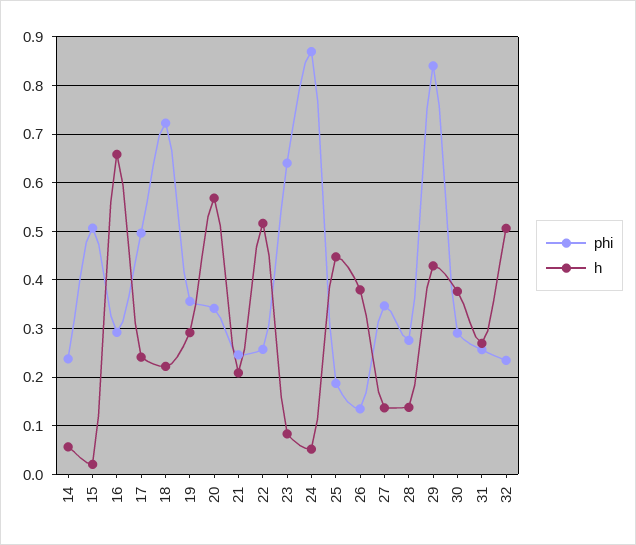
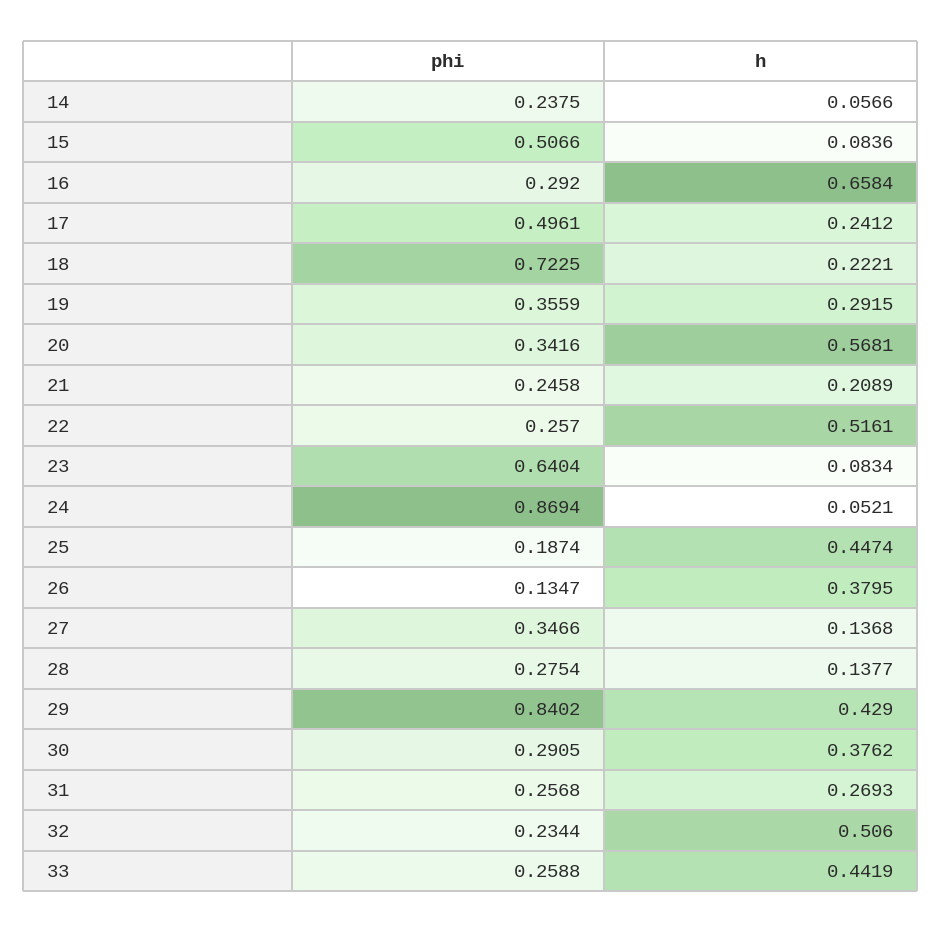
  {
    "phi": {
      "14": 0.2375,
      "15": 0.5066,
      "16": 0.292,
      "17": 0.4961,
      "18": 0.7225,
      "19": 0.3559,
      "20": 0.3416,
      "21": 0.2458,
      "22": 0.257,
      "23": 0.6404,
      "24": 0.8694,
      "25": 0.1874,
      "26": 0.1347,
      "27": 0.3466,
      "28": 0.2754,
      "29": 0.8402,
      "30": 0.2905,
      "31": 0.2568,
-     "32": 0.2344
+     "32": 0.2344,
+     "33": 0.2588
    },
    "h": {
      "14": 0.0566,
-     "15": 0.02,
+     "15": 0.0836,
      "16": 0.6584,
      "17": 0.2412,
      "18": 0.2221,
      "19": 0.2915,
      "20": 0.5681,
      "21": 0.2089,
      "22": 0.5161,
      "23": 0.0834,
      "24": 0.0521,
      "25": 0.4474,
      "26": 0.3795,
      "27": 0.1368,
      "28": 0.1377,
      "29": 0.429,
      "30": 0.3762,
      "31": 0.2693,
-     "32": 0.506
+     "32": 0.506,
+     "33": 0.4419
    }
  }

